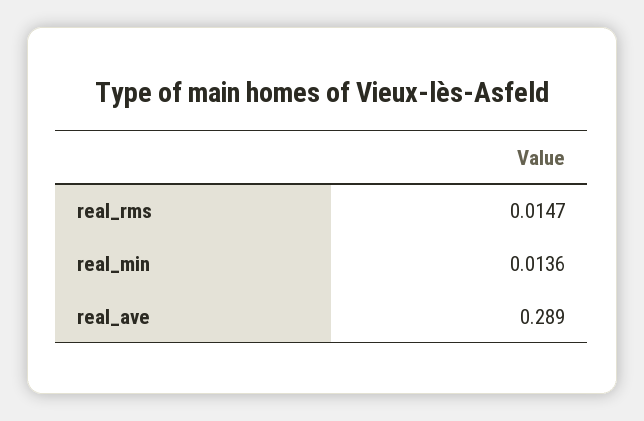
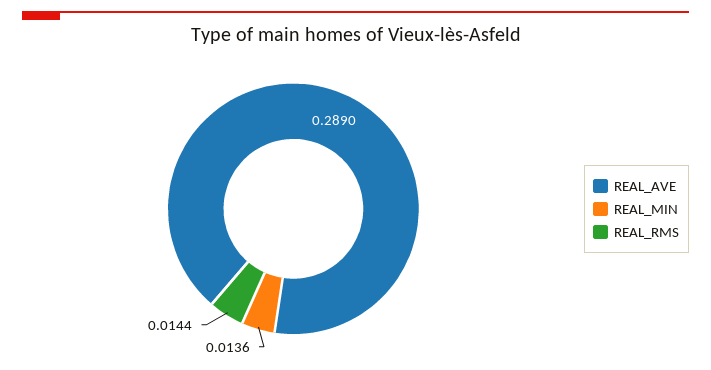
  {
-   "real_rms": 0.0147,
+   "real_rms": 0.0144,
    "real_min": 0.0136,
    "real_ave": 0.289
  }

